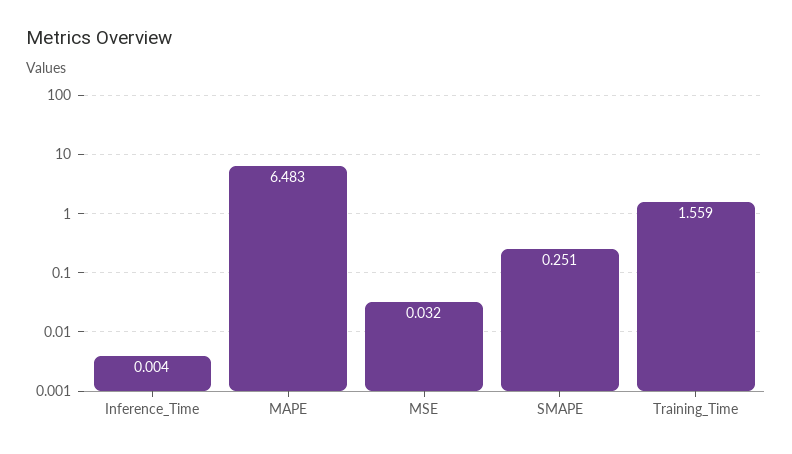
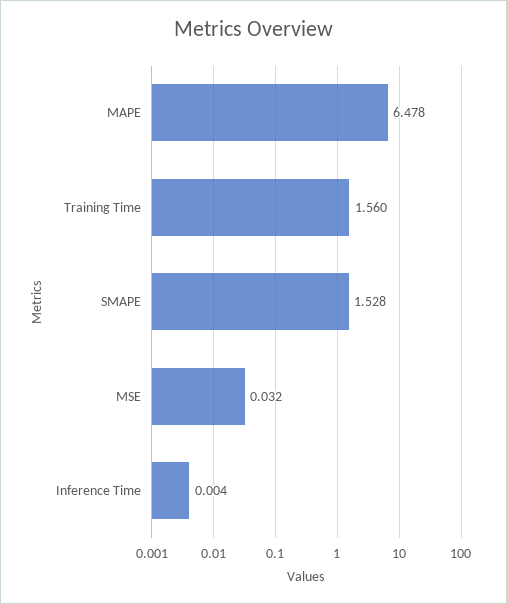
  {
    "Inference_Time": 0.004,
-   "MAPE": 6.483,
+   "MAPE": 6.478,
    "MSE": 0.032,
-   "SMAPE": 0.251,
+   "SMAPE": 1.528,
-   "Training_Time": 1.559
+   "Training_Time": 1.56
  }

